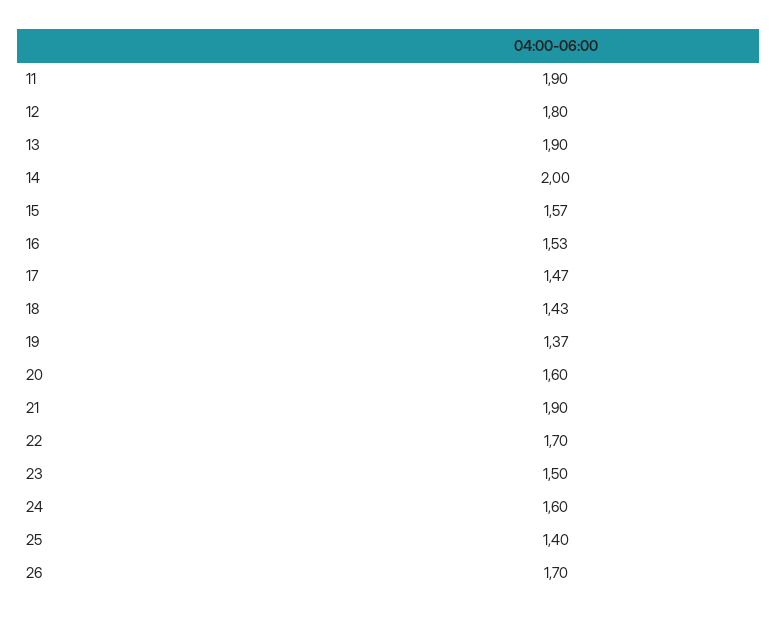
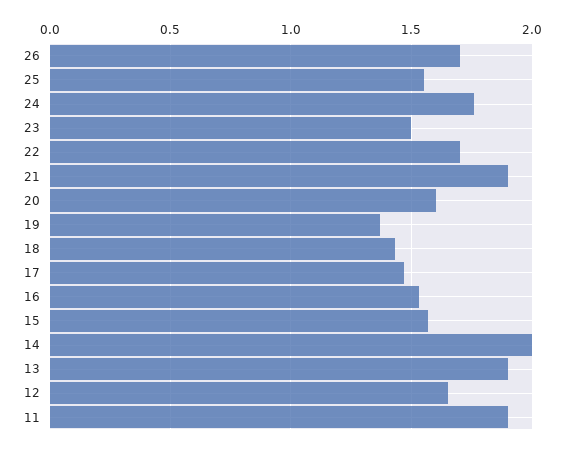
  {
    "11": 1.9,
-   "12": 1.8,
+   "12": 1.65,
    "13": 1.9,
    "14": 2,
    "15": 1.57,
    "16": 1.53,
    "17": 1.47,
    "18": 1.43,
    "19": 1.37,
    "20": 1.6,
    "21": 1.9,
    "22": 1.7,
    "23": 1.5,
-   "24": 1.6,
+   "24": 1.75,
-   "25": 1.4,
+   "25": 1.55,
    "26": 1.7
  }

